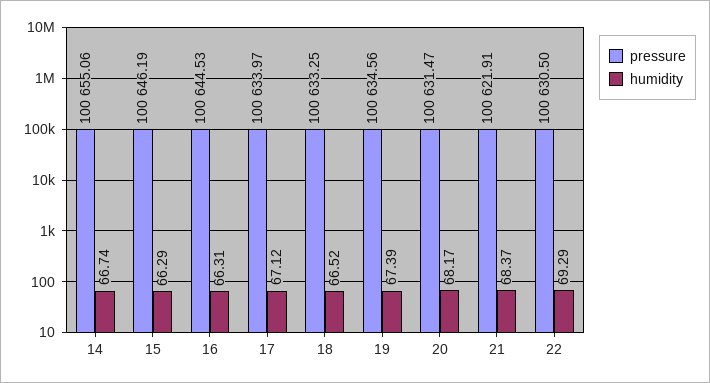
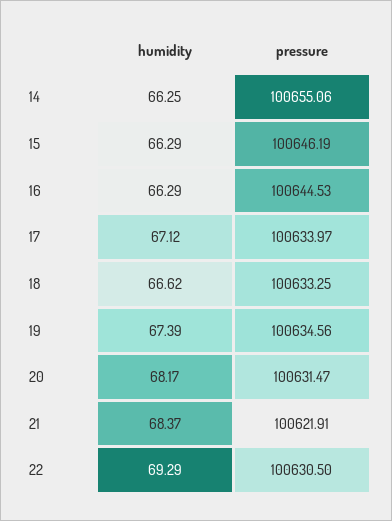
  {
    "pressure": {
      "14": 100655.06,
      "15": 100646.19,
      "16": 100644.53,
      "17": 100633.97,
      "18": 100633.25,
      "19": 100634.56,
      "20": 100631.47,
      "21": 100621.91,
      "22": 100630.5
    },
    "humidity": {
-     "14": 66.74,
+     "14": 66.25,
      "15": 66.29,
-     "16": 66.31,
+     "16": 66.29,
      "17": 67.12,
-     "18": 66.52,
+     "18": 66.62,
      "19": 67.39,
      "20": 68.17,
      "21": 68.37,
      "22": 69.29
    }
  }

